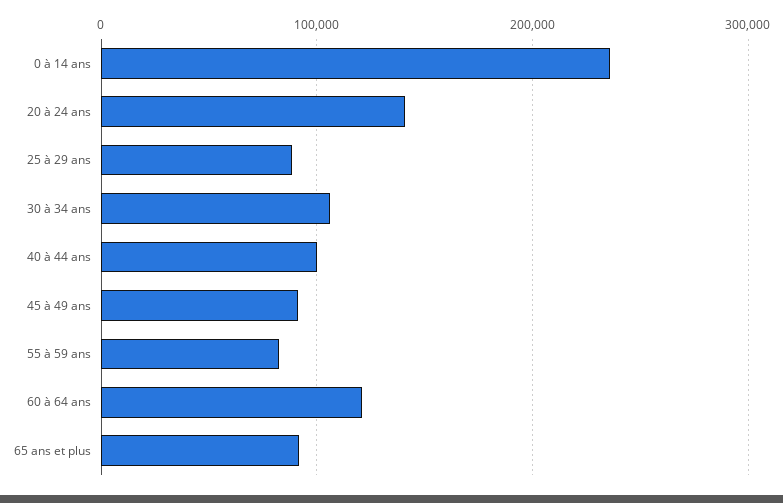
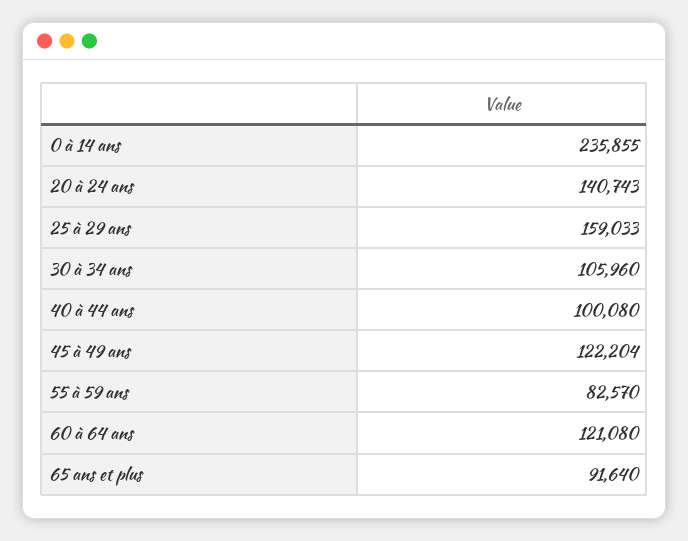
  {
    "0 à 14 ans": 235855,
    "20 à 24 ans": 140743,
-   "25 à 29 ans": 90000,
+   "25 à 29 ans": 159033,
    "30 à 34 ans": 105960,
    "40 à 44 ans": 100080,
-   "45 à 49 ans": 90000,
+   "45 à 49 ans": 122204,
    "55 à 59 ans": 82570,
    "60 à 64 ans": 121080,
    "65 ans et plus": 91640
  }

